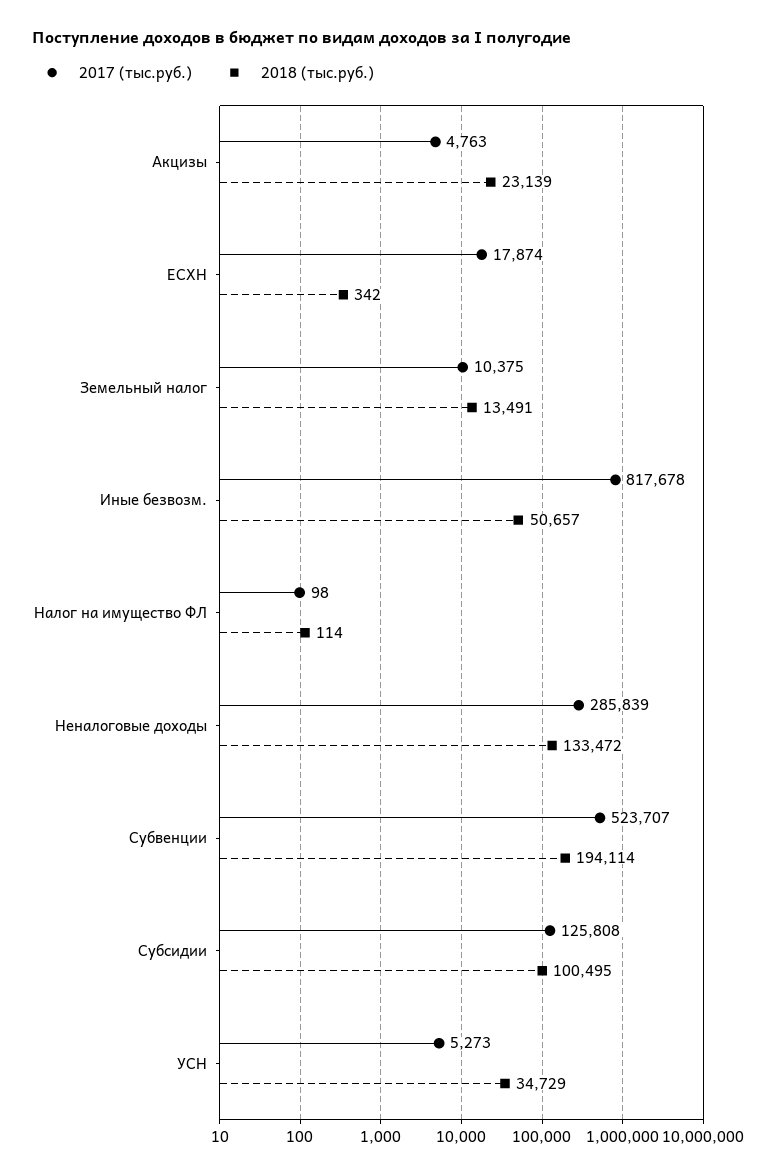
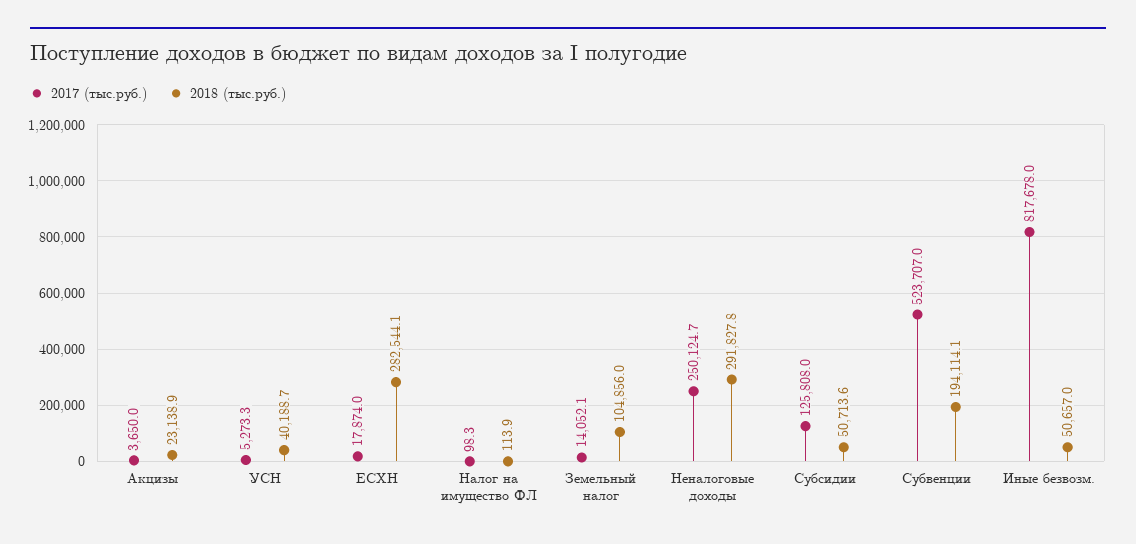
  {
    "2017 (тыс.руб.)": {
-     "Акцизы": 4763,
+     "Акцизы": 3650,
      "ЕСХН": 17874,
-     "Земельный налог": 10375,
+     "Земельный налог": 14052.1,
      "Иные безвозм.": 817678,
      "Налог на имущество ФЛ": 98.3,
-     "Неналоговые доходы": 285839,
+     "Неналоговые доходы": 250124.7,
      "Субвенции": 523707,
      "Субсидии": 125808,
      "УСН": 5273.3
    },
    "2018 (тыс.руб.)": {
      "Акцизы": 23138.9,
-     "ЕСХН": 342,
+     "ЕСХН": 282544.1,
-     "Земельный налог": 13491,
+     "Земельный налог": 104856,
      "Иные безвозм.": 50657,
      "Налог на имущество ФЛ": 113.9,
-     "Неналоговые доходы": 133472,
+     "Неналоговые доходы": 291827.8,
      "Субвенции": 194114.1,
-     "Субсидии": 100495,
+     "Субсидии": 50713.6,
-     "УСН": 34729
+     "УСН": 40188.7
    }
  }

